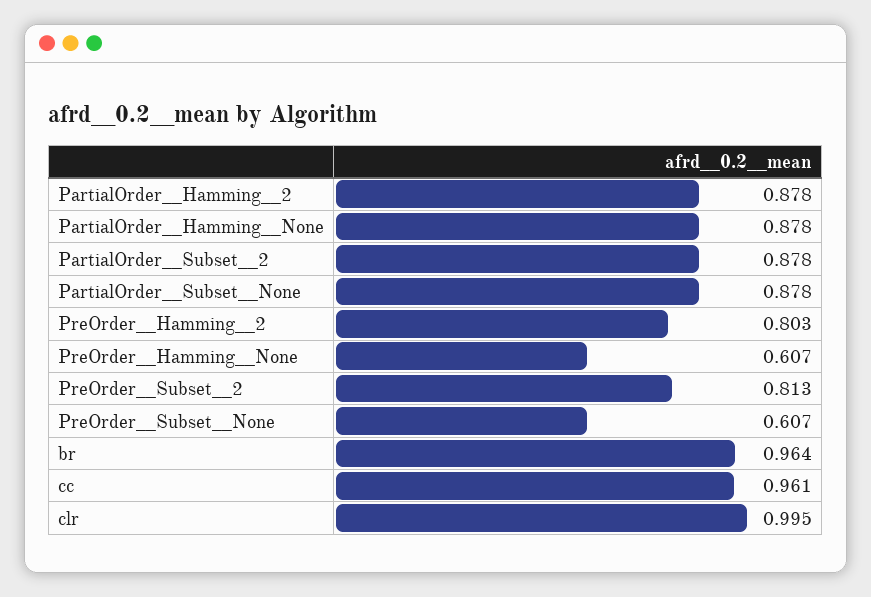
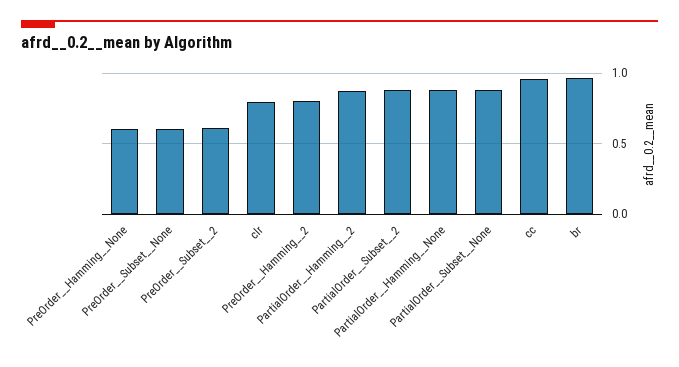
  {
    "PartialOrder__Hamming__2": 0.878,
    "PartialOrder__Hamming__None": 0.878,
    "PartialOrder__Subset__2": 0.878,
    "PartialOrder__Subset__None": 0.878,
    "PreOrder__Hamming__2": 0.803,
    "PreOrder__Hamming__None": 0.607,
-   "PreOrder__Subset__2": 0.813,
+   "PreOrder__Subset__2": 0.6,
    "PreOrder__Subset__None": 0.607,
    "br": 0.964,
    "cc": 0.961,
-   "clr": 0.995
+   "clr": 0.8
  }

